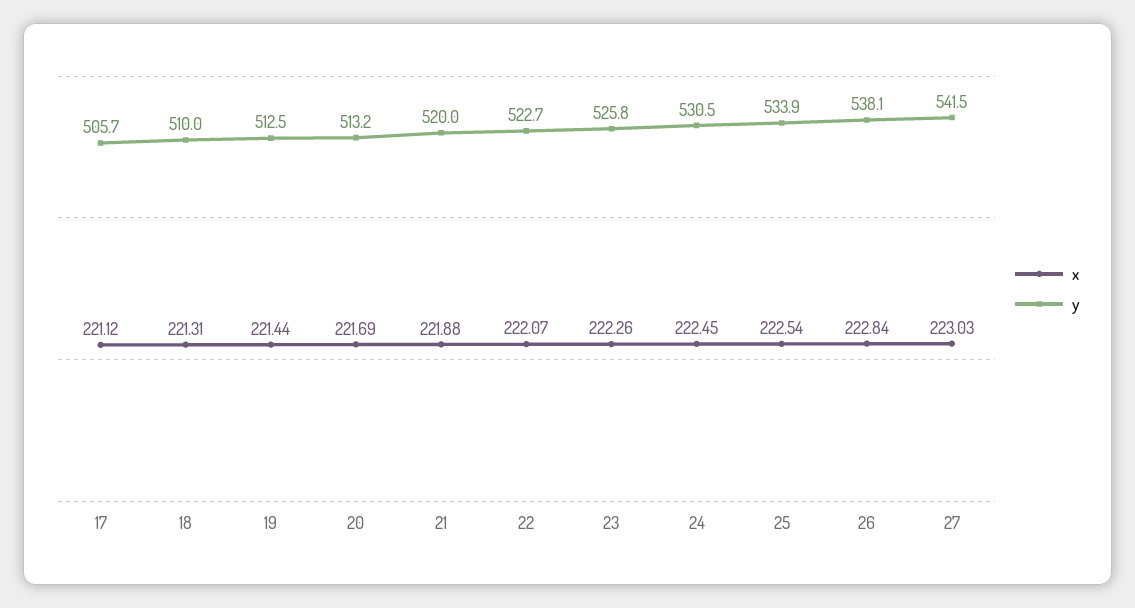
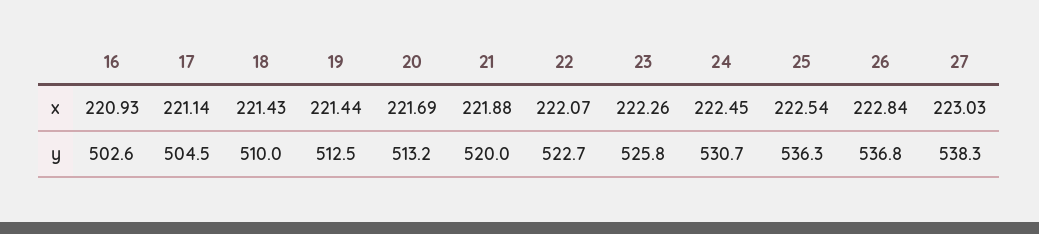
  {
    "x": {
-     "17": 221.12,
+     "17": 221.14,
-     "18": 221.31,
+     "18": 221.43,
      "19": 221.44,
      "20": 221.69,
      "21": 221.88,
      "22": 222.07,
      "23": 222.26,
      "24": 222.45,
      "25": 222.54,
      "26": 222.84,
-     "27": 223.03
+     "27": 223.03,
+     "16": 220.93
    },
    "y": {
-     "17": 505.7,
+     "17": 504.5,
      "18": 510,
      "19": 512.5,
      "20": 513.2,
      "21": 520,
      "22": 522.7,
      "23": 525.8,
-     "24": 530.5,
+     "24": 530.7,
-     "25": 533.9,
+     "25": 536.3,
-     "26": 538.1,
+     "26": 536.8,
-     "27": 541.5
+     "27": 538.3,
+     "16": 502.6
    }
  }

